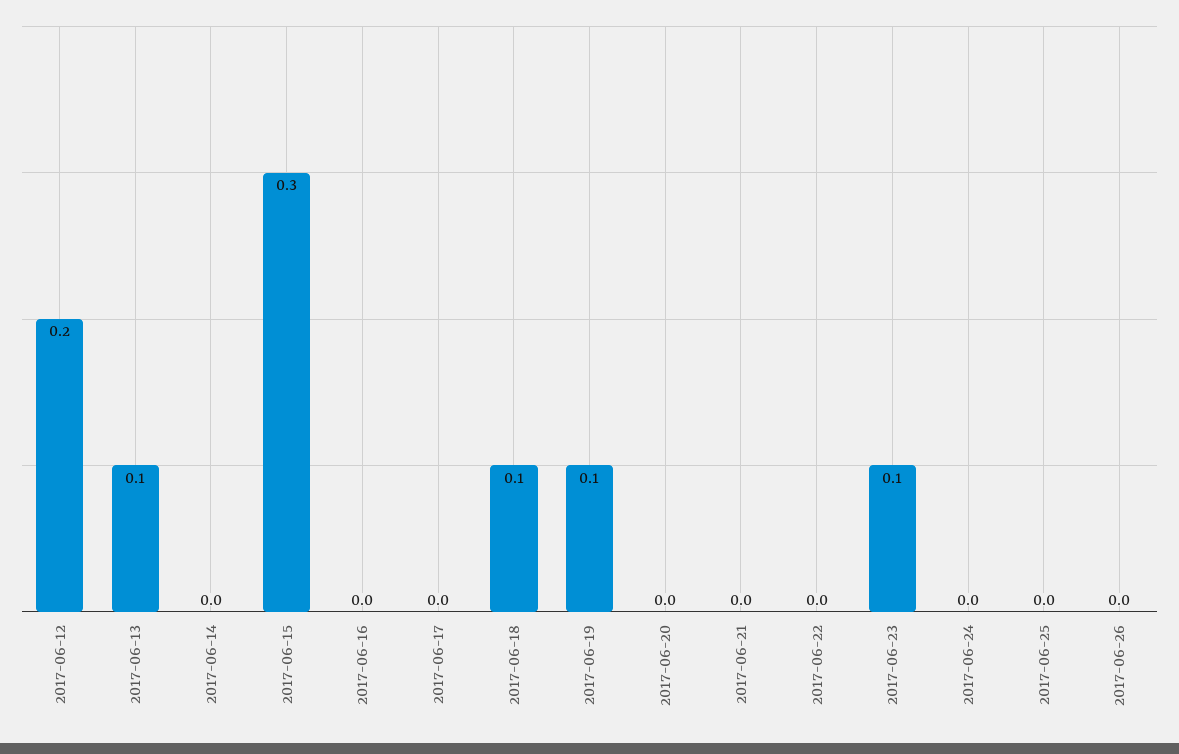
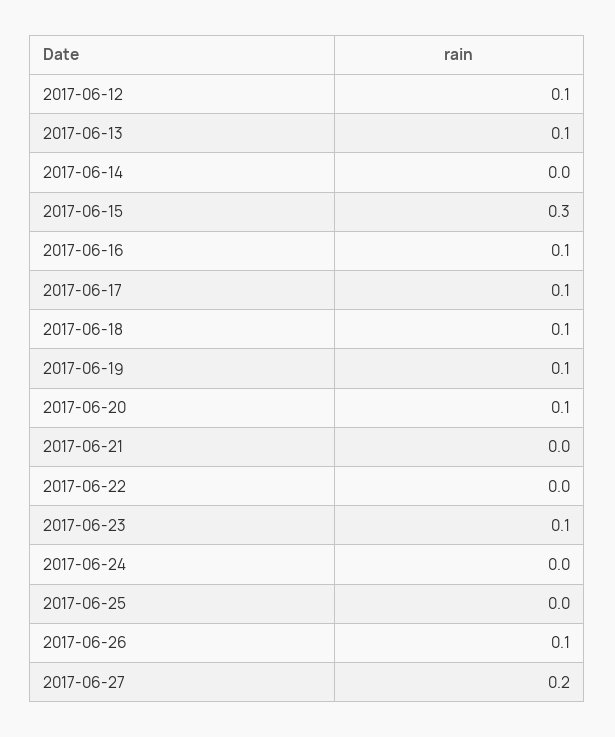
  {
-   "2017-06-12": 0.2,
+   "2017-06-12": 0.1,
    "2017-06-13": 0.1,
    "2017-06-14": 0,
    "2017-06-15": 0.3,
-   "2017-06-16": 0,
+   "2017-06-16": 0.1,
-   "2017-06-17": 0,
+   "2017-06-17": 0.1,
    "2017-06-18": 0.1,
    "2017-06-19": 0.1,
-   "2017-06-20": 0,
+   "2017-06-20": 0.1,
    "2017-06-21": 0,
    "2017-06-22": 0,
    "2017-06-23": 0.1,
    "2017-06-24": 0,
    "2017-06-25": 0,
-   "2017-06-26": 0
+   "2017-06-26": 0.1,
+   "2017-06-27": 0.2
  }

